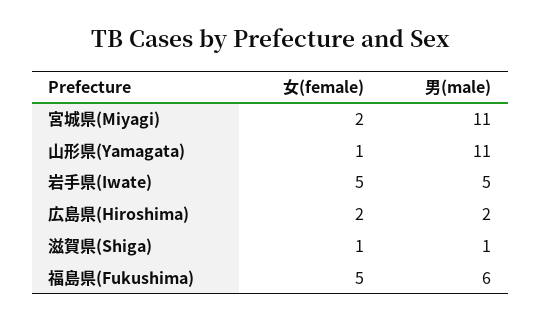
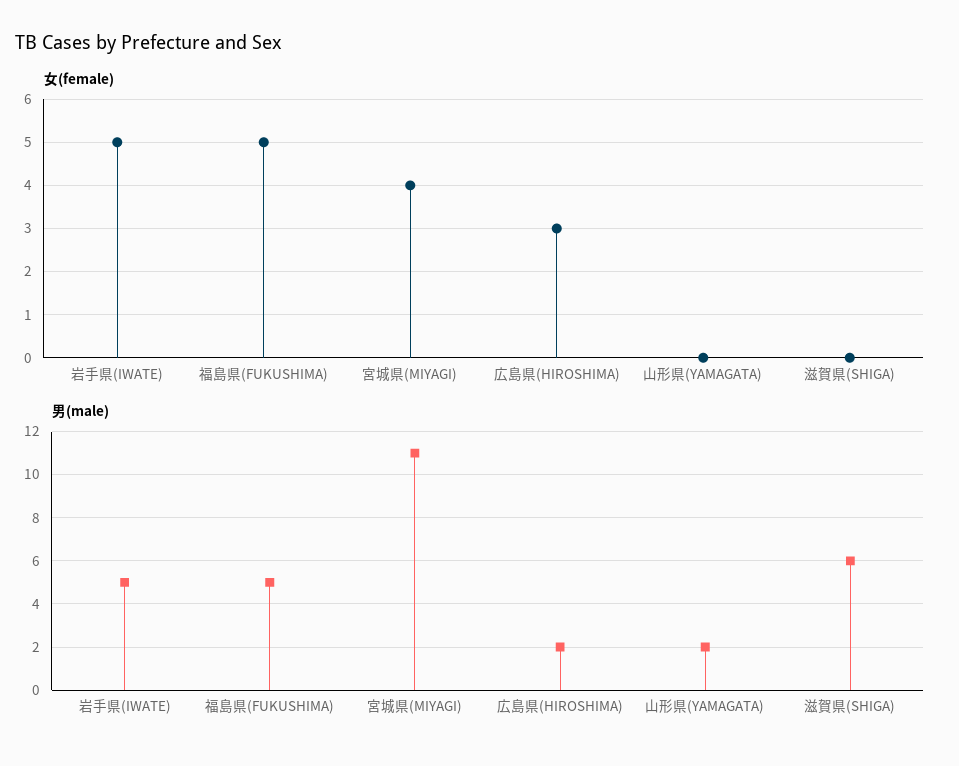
  {
    "女(female)": {
-     "宮城県(Miyagi)": 2,
+     "宮城県(Miyagi)": 4,
-     "山形県(Yamagata)": 1,
+     "山形県(Yamagata)": 0,
      "岩手県(Iwate)": 5,
-     "広島県(Hiroshima)": 2,
+     "広島県(Hiroshima)": 3,
-     "滋賀県(Shiga)": 1,
+     "滋賀県(Shiga)": 0,
      "福島県(Fukushima)": 5
    },
    "男(male)": {
      "宮城県(Miyagi)": 11,
-     "山形県(Yamagata)": 11,
+     "山形県(Yamagata)": 2,
      "岩手県(Iwate)": 5,
      "広島県(Hiroshima)": 2,
-     "滋賀県(Shiga)": 1,
+     "滋賀県(Shiga)": 6,
-     "福島県(Fukushima)": 6
+     "福島県(Fukushima)": 5
    }
  }

